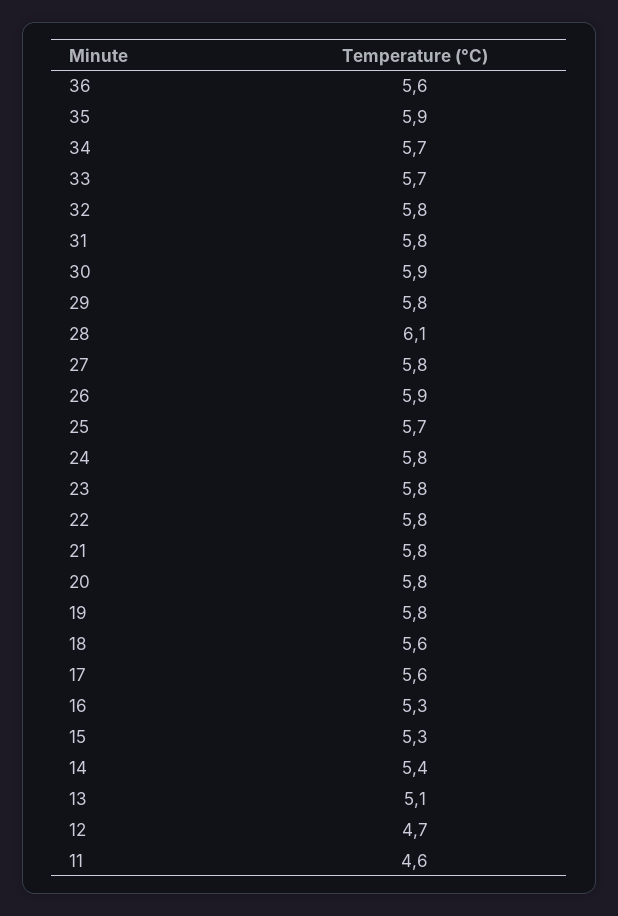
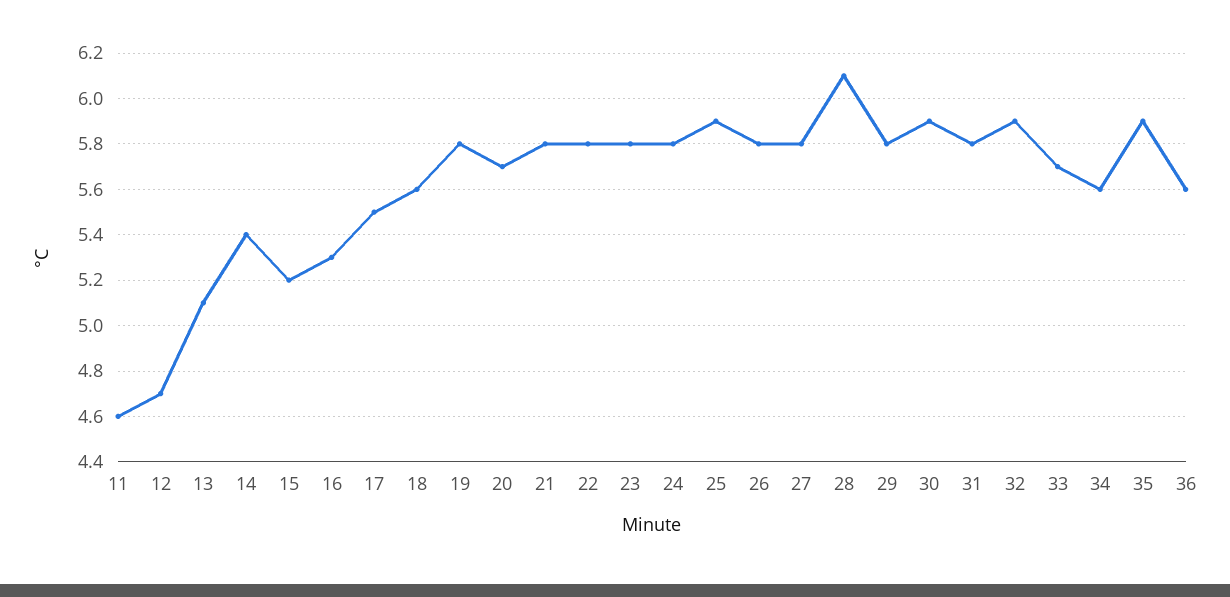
  {
    "36": 5.6,
    "35": 5.9,
-   "34": 5.7,
+   "34": 5.6,
    "33": 5.7,
-   "32": 5.8,
+   "32": 5.9,
    "31": 5.8,
    "30": 5.9,
    "29": 5.8,
    "28": 6.1,
    "27": 5.8,
-   "26": 5.9,
+   "26": 5.8,
-   "25": 5.7,
+   "25": 5.9,
    "24": 5.8,
    "23": 5.8,
    "22": 5.8,
    "21": 5.8,
-   "20": 5.8,
+   "20": 5.7,
    "19": 5.8,
    "18": 5.6,
-   "17": 5.6,
+   "17": 5.5,
    "16": 5.3,
-   "15": 5.3,
+   "15": 5.2,
    "14": 5.4,
    "13": 5.1,
    "12": 4.7,
    "11": 4.6
  }

